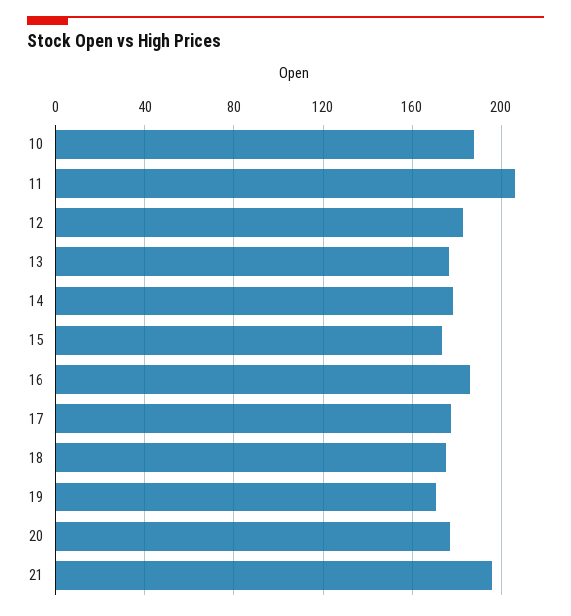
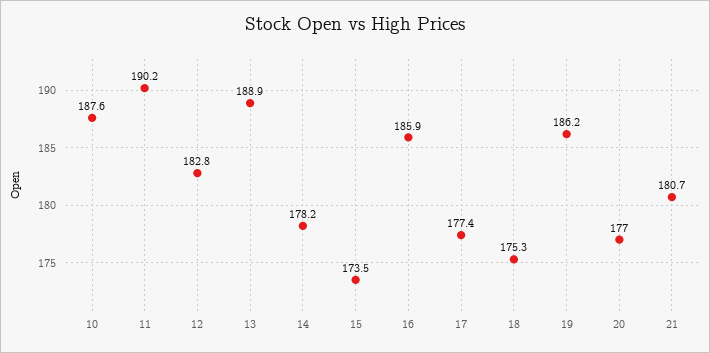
  {
    "10": 187.6,
-   "11": 205,
+   "11": 190.2,
    "12": 182.8,
-   "13": 175,
+   "13": 188.9,
    "14": 178.2,
    "15": 173.5,
    "16": 185.9,
    "17": 177.4,
    "18": 175.3,
-   "19": 170,
+   "19": 186.2,
    "20": 177,
-   "21": 195
+   "21": 180.7
  }

